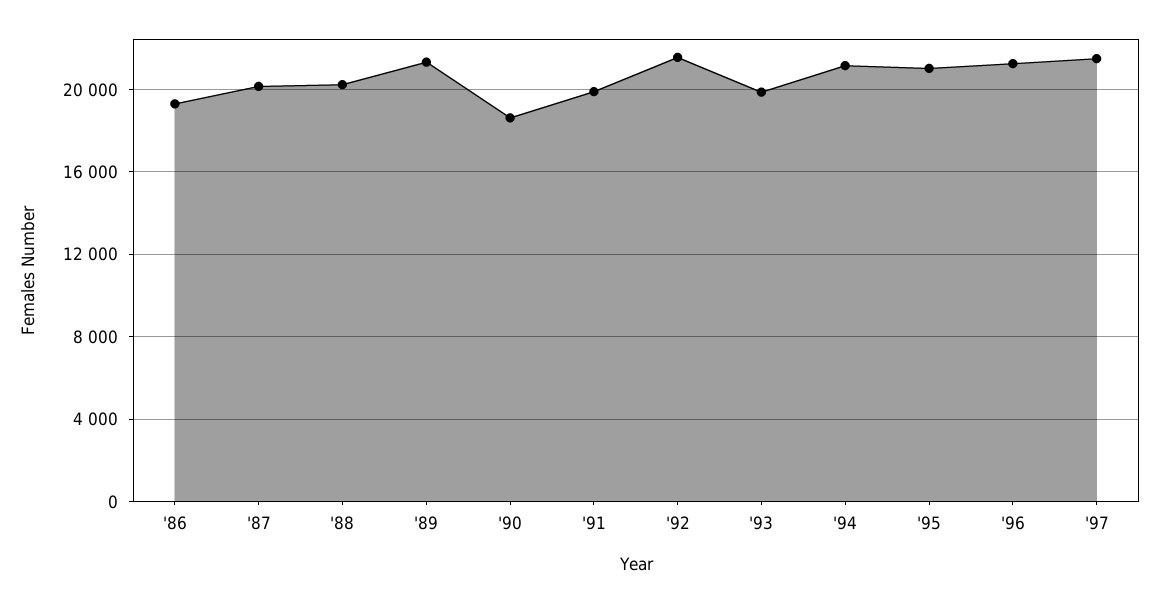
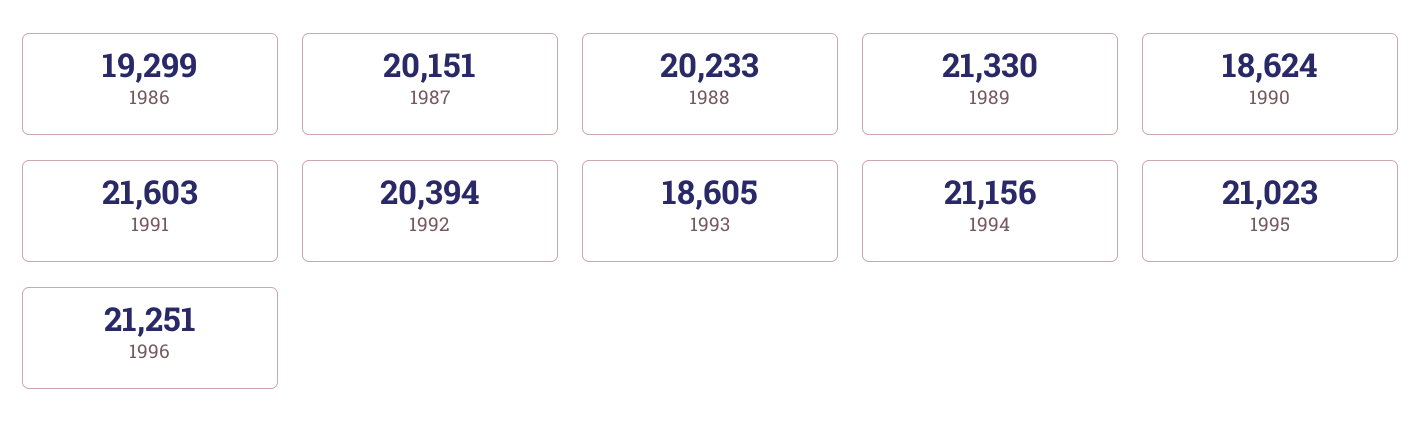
  {
    "'86": 19299,
    "'87": 20151,
    "'88": 20233,
    "'89": 21330,
    "'90": 18624,
-   "'91": 20000,
+   "'91": 21603,
-   "'92": 21500,
+   "'92": 20394,
-   "'93": 20000,
+   "'93": 18605,
    "'94": 21156,
    "'95": 21023,
-   "'96": 21251,
+   "'96": 21251
-   "'97": 21500
  }

